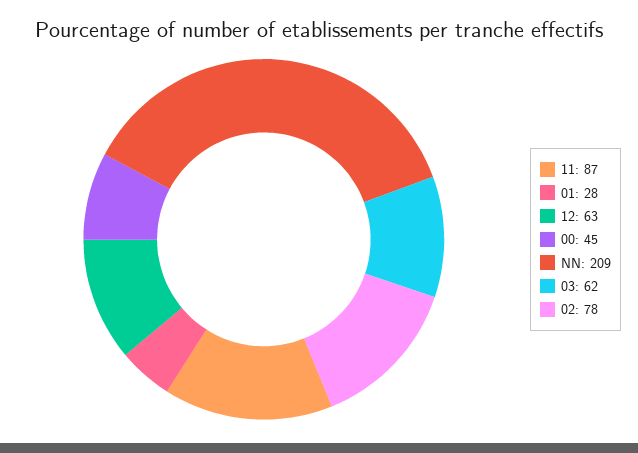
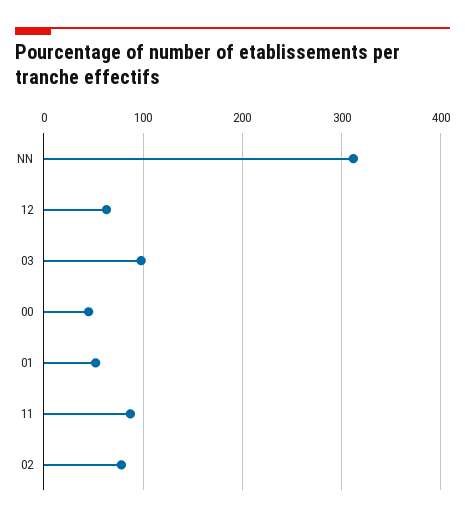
  {
    "11": 87,
-   "01": 28,
+   "01": 50,
    "12": 63,
    "00": 45,
-   "NN": 209,
+   "NN": 310,
-   "03": 62,
+   "03": 100,
    "02": 78
  }

